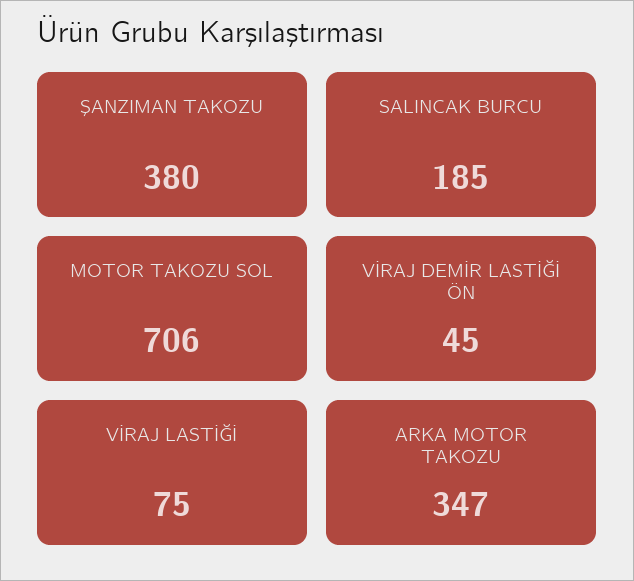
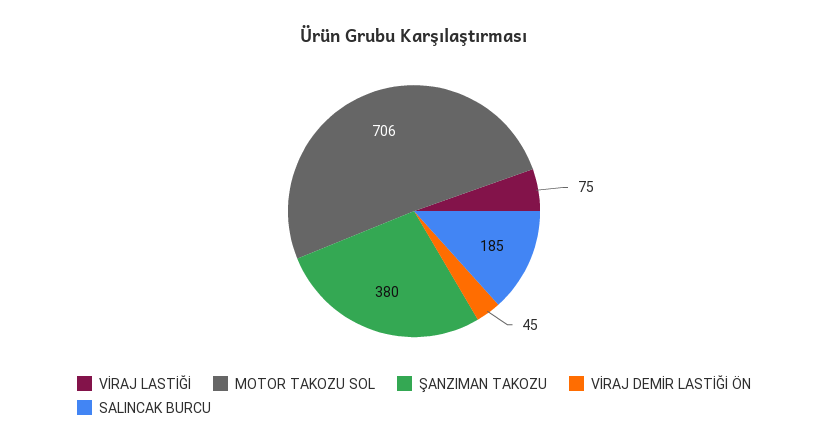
  {
    "ŞANZIMAN TAKOZU": 380,
    "SALINCAK BURCU": 185,
    "MOTOR TAKOZU SOL": 706,
    "VİRAJ DEMİR LASTİĞİ ÖN": 45,
-   "VİRAJ LASTİĞİ": 75,
+   "VİRAJ LASTİĞİ": 75
-   "ARKA MOTOR TAKOZU": 347
  }

